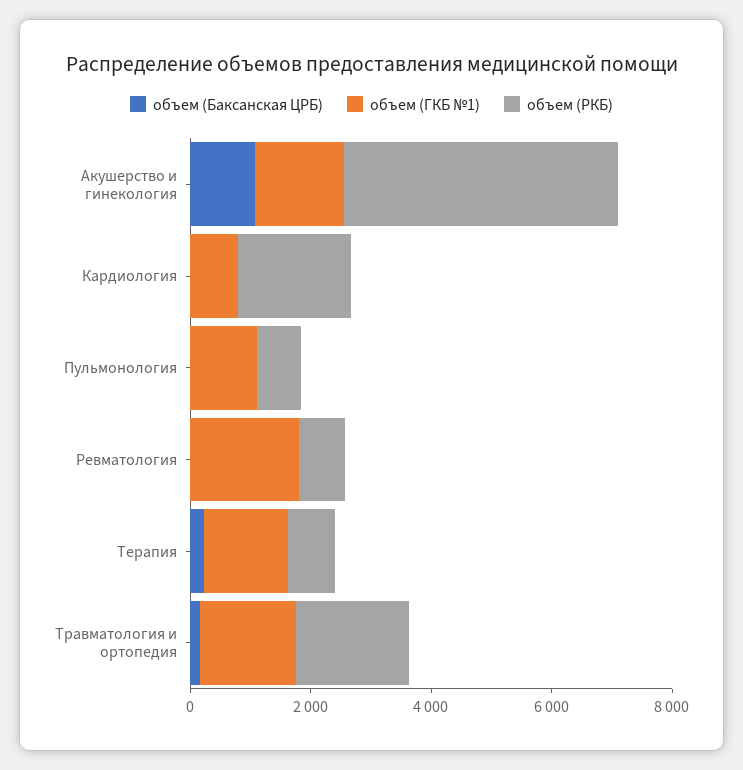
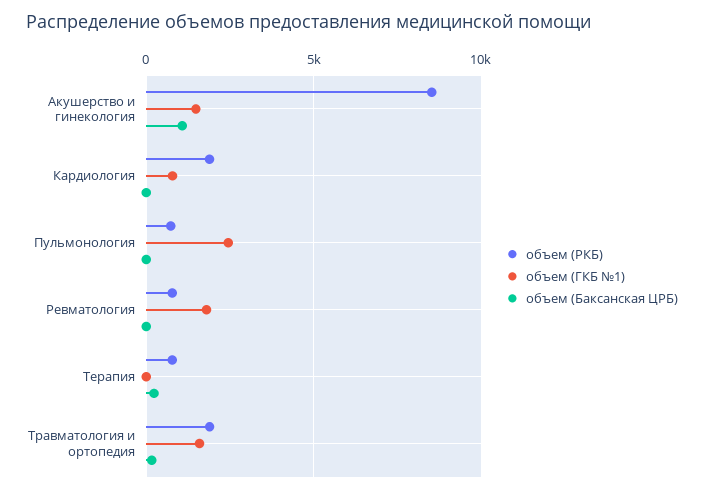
  {
    "объем (Баксанская ЦРБ)": {
      "Акушерство и гинекология": 1000,
      "Кардиология": 0,
      "Пульмонология": 0,
      "Ревматология": 0,
      "Терапия": 0,
      "Травматология и ортопедия": 0
    },
    "объем (ГКБ №1)": {
      "Акушерство и гинекология": 1500,
      "Кардиология": 1000,
-     "Пульмонология": 1000,
+     "Пульмонология": 2500,
      "Ревматология": 2000,
-     "Терапия": 1500,
+     "Терапия": 0,
      "Травматология и ортопедия": 1500
    },
    "объем (РКБ)": {
-     "Акушерство и гинекология": 4500,
+     "Акушерство и гинекология": 8500,
      "Кардиология": 2000,
      "Пульмонология": 500,
      "Ревматология": 1000,
      "Терапия": 1000,
      "Травматология и ортопедия": 2000
    }
  }

